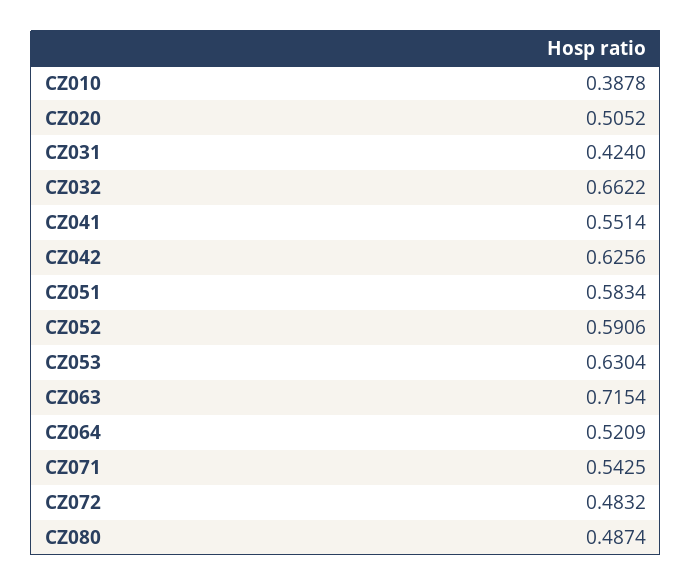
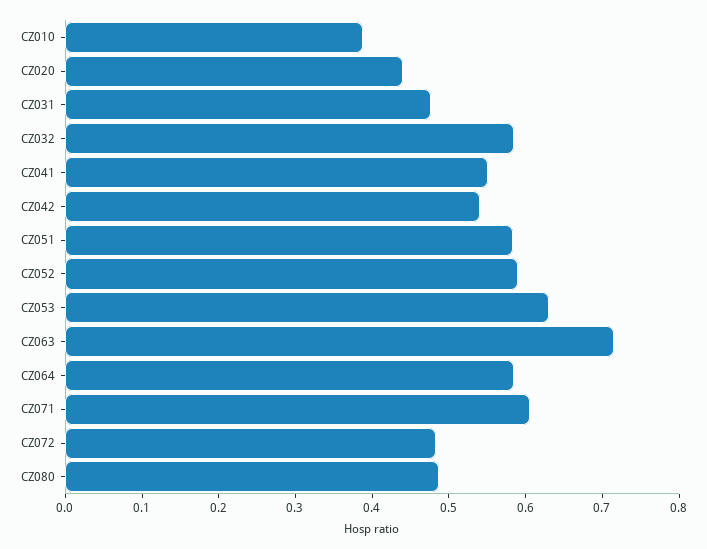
  {
    "CZ010": 0.3878,
-   "CZ020": 0.5052,
+   "CZ020": 0.44,
-   "CZ031": 0.424,
+   "CZ031": 0.48,
-   "CZ032": 0.6622,
+   "CZ032": 0.58,
    "CZ041": 0.5514,
-   "CZ042": 0.6256,
+   "CZ042": 0.54,
    "CZ051": 0.5834,
    "CZ052": 0.5906,
    "CZ053": 0.6304,
    "CZ063": 0.7154,
-   "CZ064": 0.5209,
+   "CZ064": 0.58,
-   "CZ071": 0.5425,
+   "CZ071": 0.6,
    "CZ072": 0.4832,
    "CZ080": 0.4874
  }

